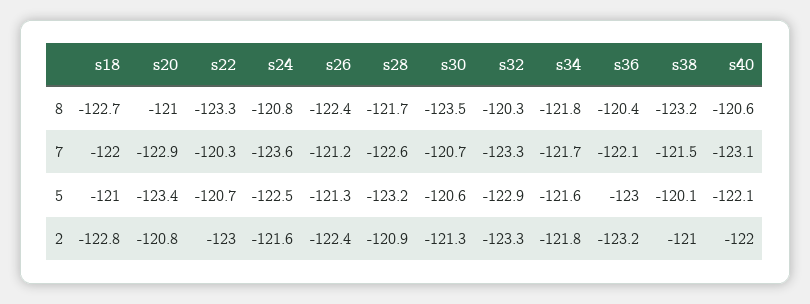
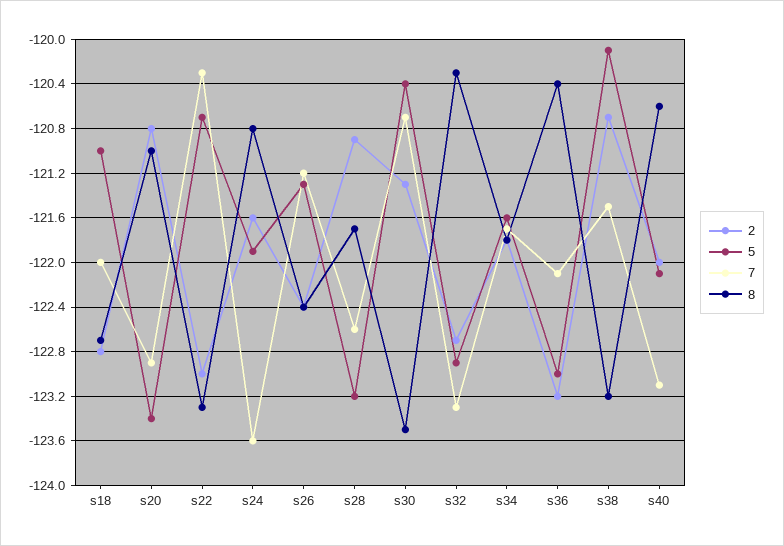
  {
    "8": {
      "s18": -122.7,
      "s20": -121,
      "s22": -123.3,
      "s24": -120.8,
      "s26": -122.4,
      "s28": -121.7,
      "s30": -123.5,
      "s32": -120.3,
      "s34": -121.8,
      "s36": -120.4,
      "s38": -123.2,
      "s40": -120.6
    },
    "7": {
      "s18": -122,
      "s20": -122.9,
      "s22": -120.3,
      "s24": -123.6,
      "s26": -121.2,
      "s28": -122.6,
      "s30": -120.7,
      "s32": -123.3,
      "s34": -121.7,
      "s36": -122.1,
      "s38": -121.5,
      "s40": -123.1
    },
    "5": {
      "s18": -121,
      "s20": -123.4,
      "s22": -120.7,
-     "s24": -122.5,
+     "s24": -121.9,
      "s26": -121.3,
      "s28": -123.2,
-     "s30": -120.6,
+     "s30": -120.4,
      "s32": -122.9,
      "s34": -121.6,
      "s36": -123,
      "s38": -120.1,
      "s40": -122.1
    },
    "2": {
      "s18": -122.8,
      "s20": -120.8,
      "s22": -123,
      "s24": -121.6,
      "s26": -122.4,
      "s28": -120.9,
      "s30": -121.3,
-     "s32": -123.3,
+     "s32": -122.7,
      "s34": -121.8,
      "s36": -123.2,
-     "s38": -121,
+     "s38": -120.7,
      "s40": -122
    }
  }

